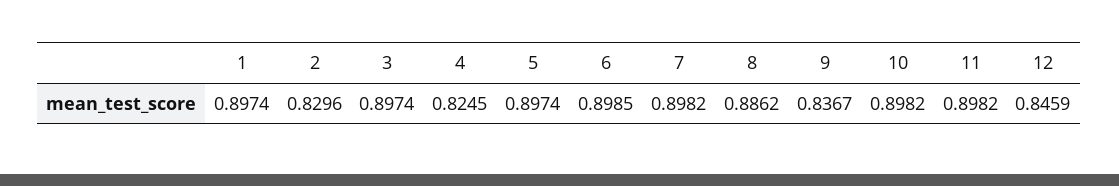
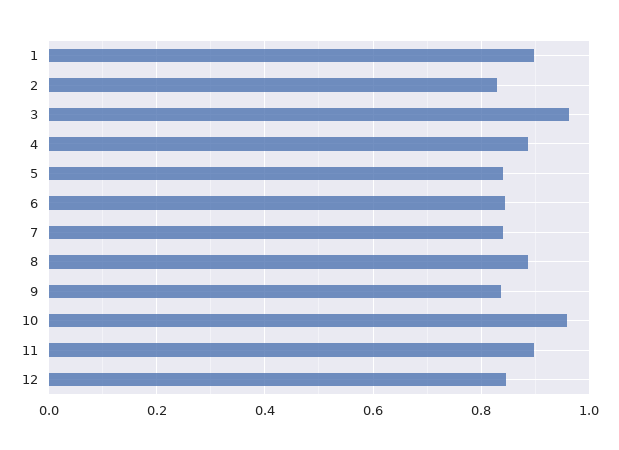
  {
    "1": 0.8974,
    "2": 0.8296,
-   "3": 0.8974,
+   "3": 0.96,
-   "4": 0.8245,
+   "4": 0.88,
-   "5": 0.8974,
+   "5": 0.84,
-   "6": 0.8985,
+   "6": 0.84,
-   "7": 0.8982,
+   "7": 0.84,
    "8": 0.8862,
    "9": 0.8367,
-   "10": 0.8982,
+   "10": 0.96,
    "11": 0.8982,
    "12": 0.8459
  }

